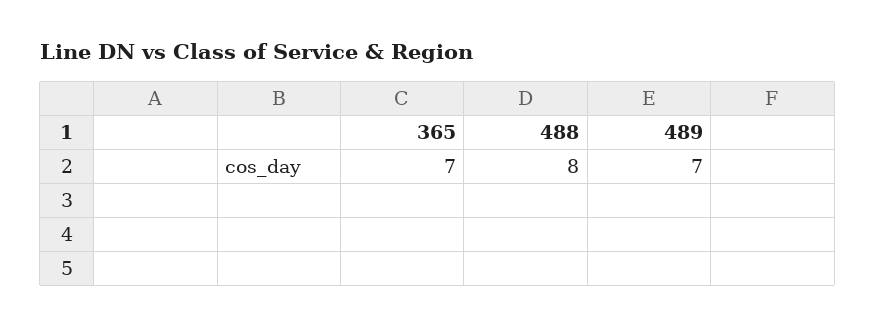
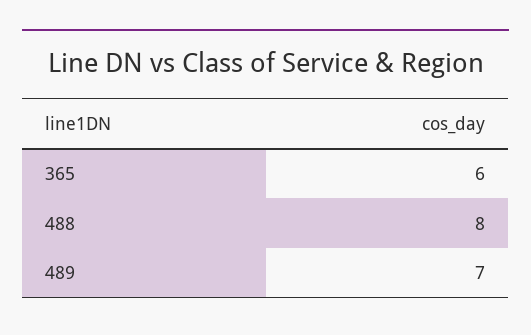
  {
-   "365": 7,
+   "365": 6,
    "488": 8,
    "489": 7
  }

